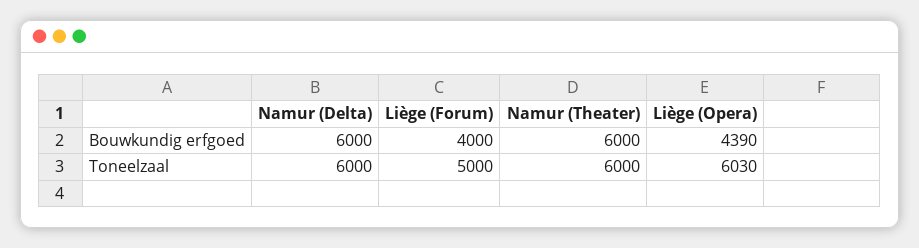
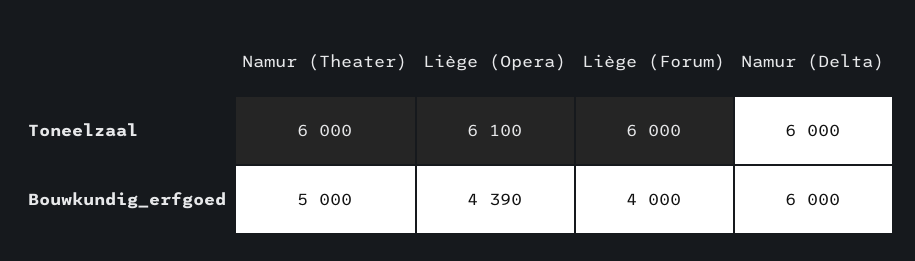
  {
    "Namur (Delta)": {
      "Bouwkundig erfgoed": 6000,
      "Toneelzaal": 6000
    },
    "Liège (Forum)": {
      "Bouwkundig erfgoed": 4000,
-     "Toneelzaal": 5000
+     "Toneelzaal": 6000
    },
    "Namur (Theater)": {
-     "Bouwkundig erfgoed": 6000,
+     "Bouwkundig erfgoed": 5000,
      "Toneelzaal": 6000
    },
    "Liège (Opera)": {
      "Bouwkundig erfgoed": 4390,
-     "Toneelzaal": 6030
+     "Toneelzaal": 6100
    }
  }

